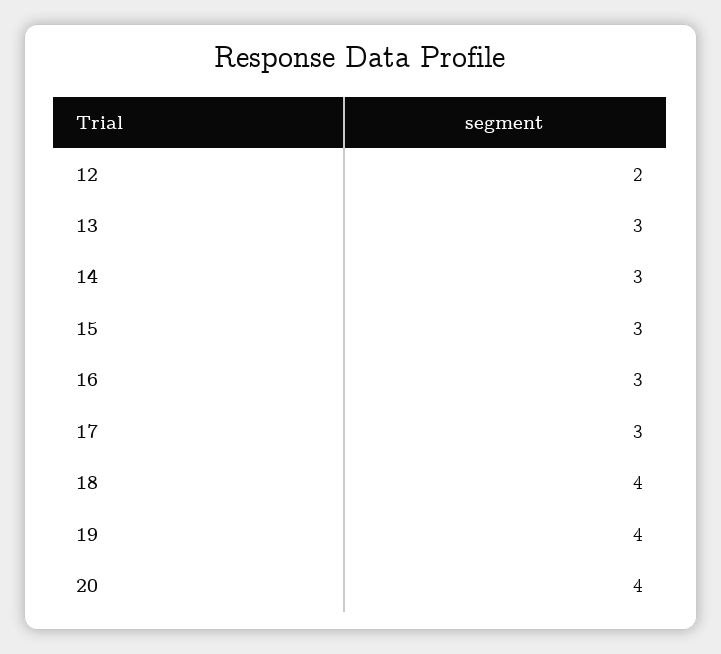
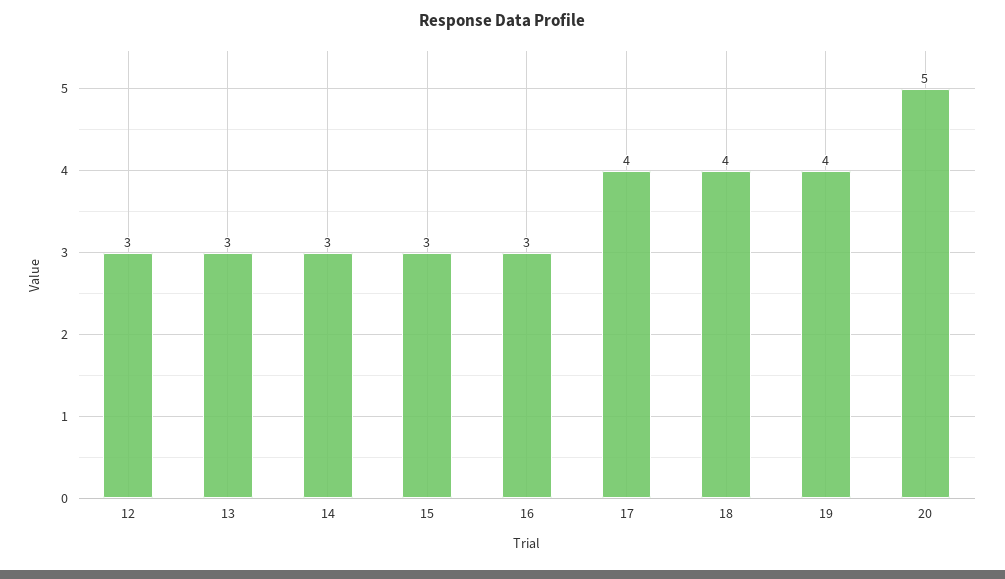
  {
-   "12": 2,
+   "12": 3,
    "13": 3,
    "14": 3,
    "15": 3,
    "16": 3,
-   "17": 3,
+   "17": 4,
    "18": 4,
    "19": 4,
-   "20": 4
+   "20": 5
  }

